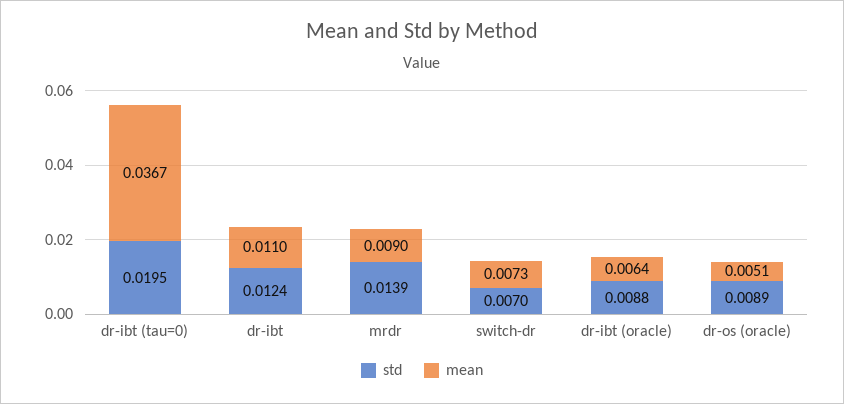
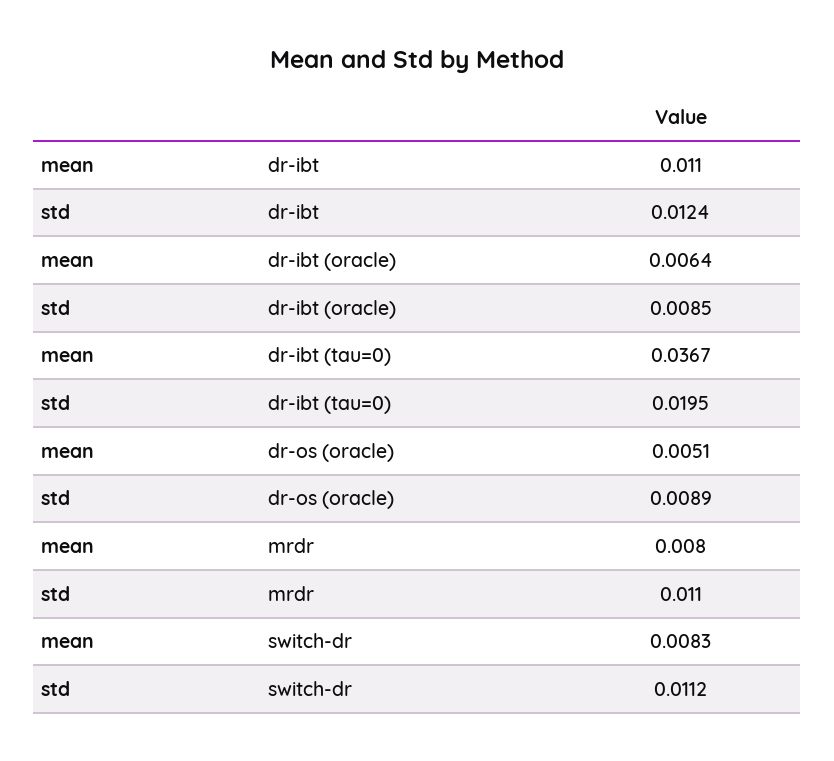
  {
    "std": {
      "dr-ibt (tau=0)": 0.0195,
      "dr-ibt": 0.0124,
-     "mrdr": 0.0139,
+     "mrdr": 0.011,
-     "switch-dr": 0.007,
+     "switch-dr": 0.0112,
-     "dr-ibt (oracle)": 0.0088,
+     "dr-ibt (oracle)": 0.0085,
      "dr-os (oracle)": 0.0089
    },
    "mean": {
      "dr-ibt (tau=0)": 0.0367,
      "dr-ibt": 0.011,
-     "mrdr": 0.009,
+     "mrdr": 0.008,
-     "switch-dr": 0.0073,
+     "switch-dr": 0.0083,
      "dr-ibt (oracle)": 0.0064,
      "dr-os (oracle)": 0.0051
    }
  }

